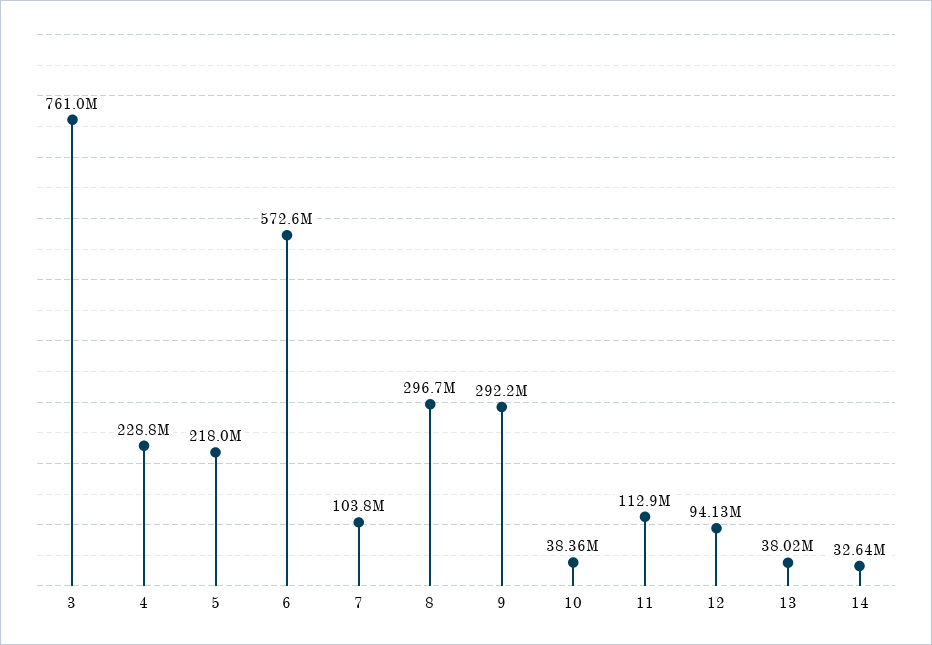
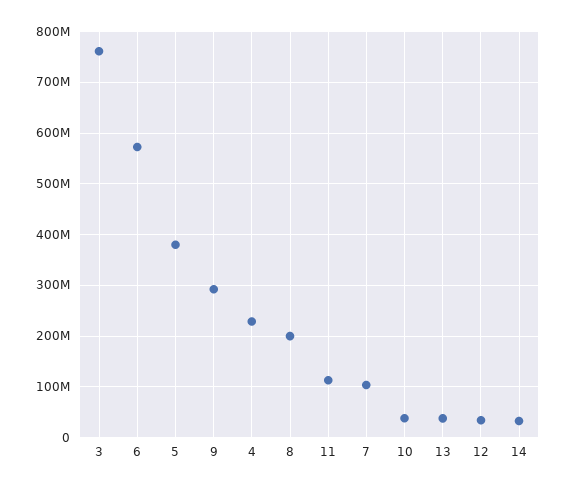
  {
    "3": 761000000,
    "4": 228800000,
-   "5": 218000000,
+   "5": 380000000,
    "6": 572600000,
    "7": 103800000,
-   "8": 296700000,
+   "8": 200000000,
    "9": 292200000,
    "10": 38360000,
    "11": 112900000,
-   "12": 94130000,
+   "12": 40000000,
    "13": 38020000,
    "14": 32640000
  }

